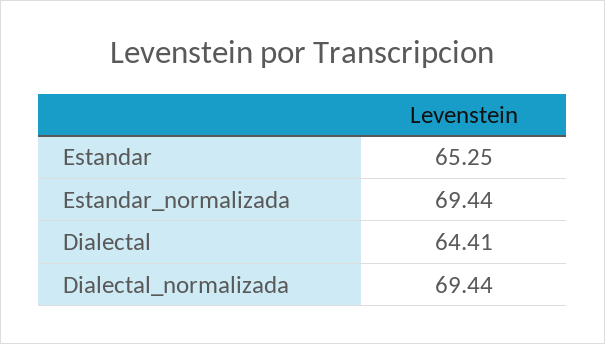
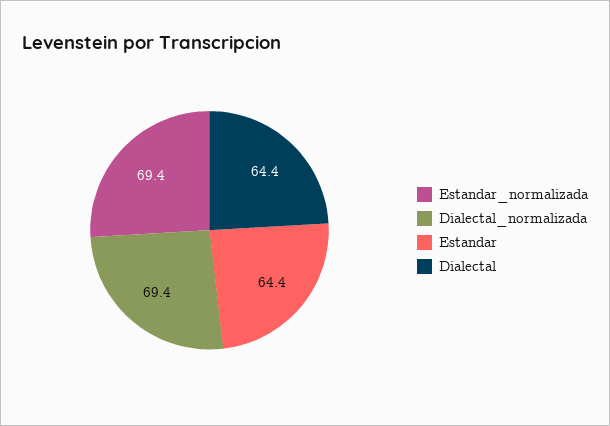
  {
-   "Estandar": 65.25,
+   "Estandar": 64.4,
    "Estandar_normalizada": 69.44,
    "Dialectal": 64.41,
    "Dialectal_normalizada": 69.44
  }

